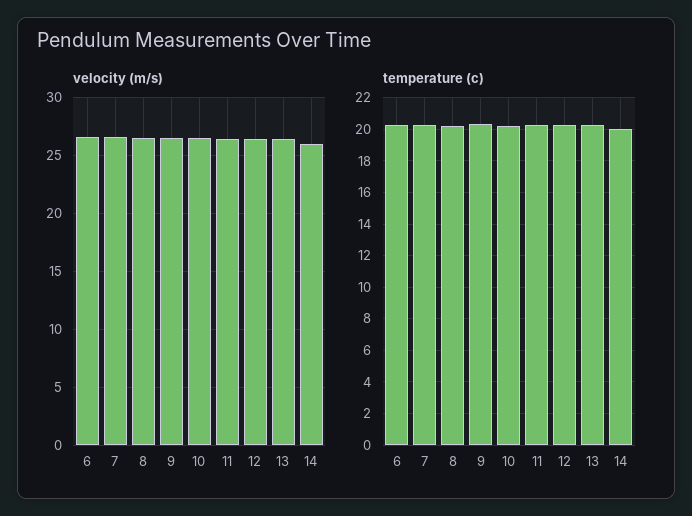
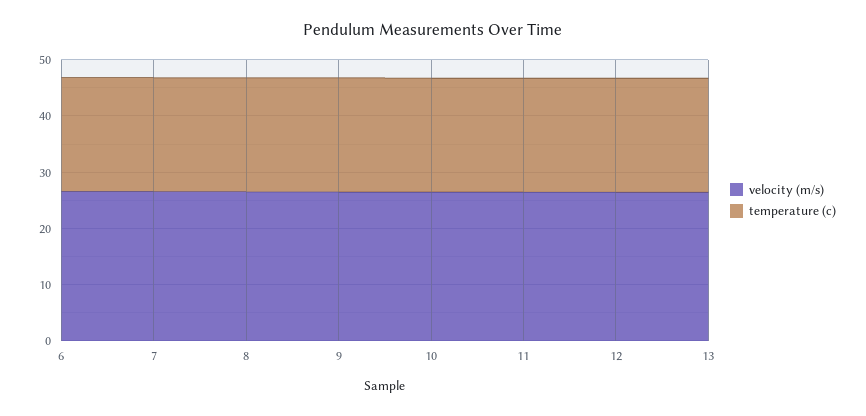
  {
    "velocity (m/s)": {
      "6": 27,
      "7": 27,
      "8": 27,
      "9": 27,
      "10": 26,
      "11": 26,
      "12": 26,
-     "13": 26,
+     "13": 26
-     "14": 26
    },
    "temperature (c)": {
      "6": 20.5,
      "7": 20.5,
      "8": 20,
      "9": 20.5,
      "10": 20,
      "11": 20.5,
      "12": 20.5,
-     "13": 20.5,
+     "13": 20.5
-     "14": 20
    }
  }

